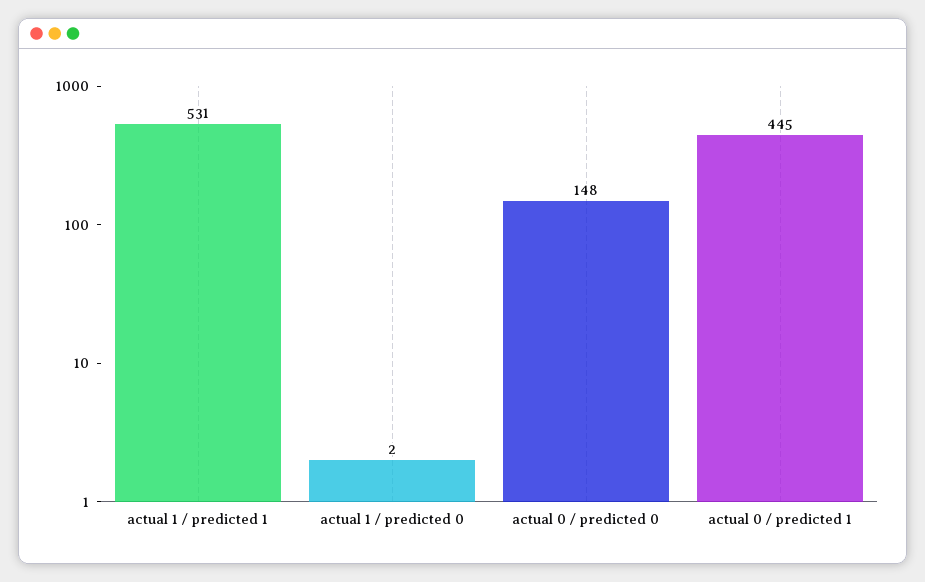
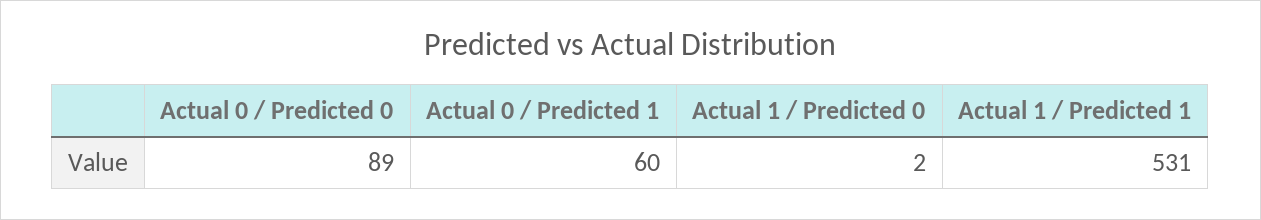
  {
    "actual 1 / predicted 1": 531,
    "actual 1 / predicted 0": 2,
-   "actual 0 / predicted 0": 148,
+   "actual 0 / predicted 0": 89,
-   "actual 0 / predicted 1": 445
+   "actual 0 / predicted 1": 60
  }

